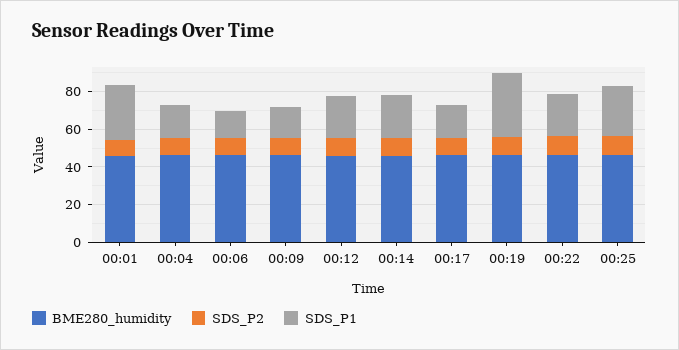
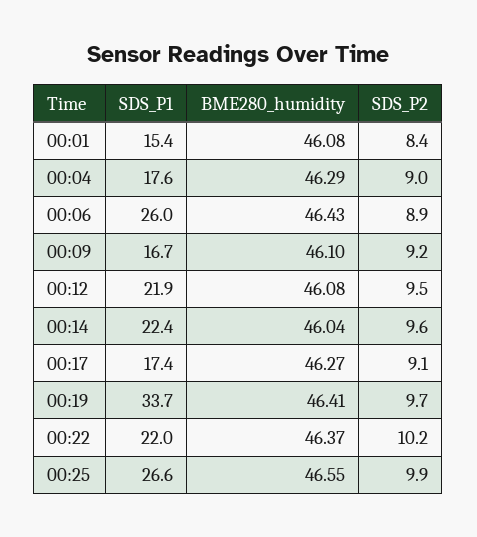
  {
    "BME280_humidity": {
      "00:01": 46.08,
      "00:04": 46.29,
      "00:06": 46.43,
      "00:09": 46.1,
      "00:12": 46.08,
      "00:14": 46.04,
      "00:17": 46.27,
      "00:19": 46.41,
      "00:22": 46.37,
      "00:25": 46.55
    },
    "SDS_P2": {
      "00:01": 8.4,
      "00:04": 9,
      "00:06": 8.9,
      "00:09": 9.2,
      "00:12": 9.5,
      "00:14": 9.6,
      "00:17": 9.1,
      "00:19": 9.7,
      "00:22": 10.2,
      "00:25": 9.9
    },
    "SDS_P1": {
-     "00:01": 30,
+     "00:01": 15.4,
      "00:04": 17.6,
-     "00:06": 15,
+     "00:06": 26,
      "00:09": 16.7,
      "00:12": 21.9,
      "00:14": 22.4,
      "00:17": 17.4,
      "00:19": 33.7,
      "00:22": 22,
      "00:25": 26.6
    }
  }

